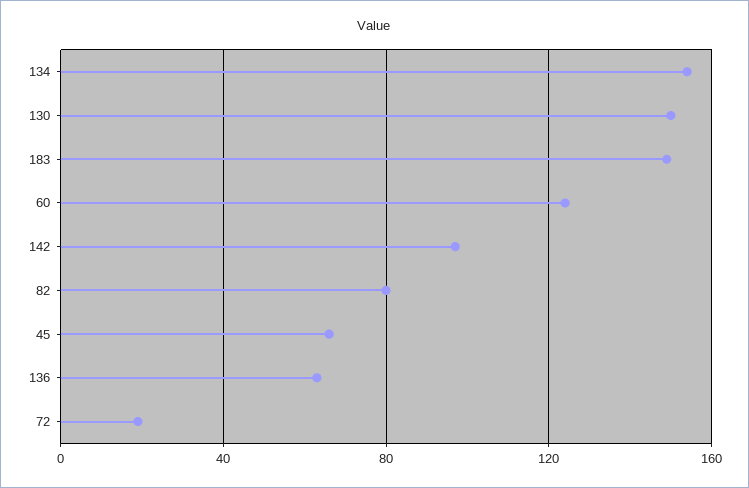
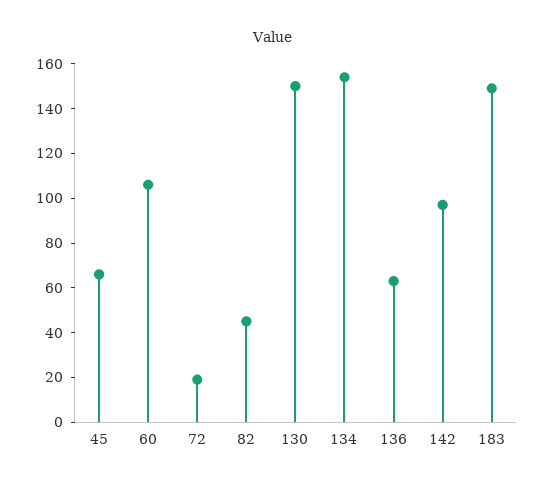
  {
    "134": 155,
    "130": 150,
    "183": 150,
-   "60": 125,
+   "60": 105,
    "142": 95,
-   "82": 80,
+   "82": 45,
    "45": 65,
    "136": 65,
    "72": 20
  }

